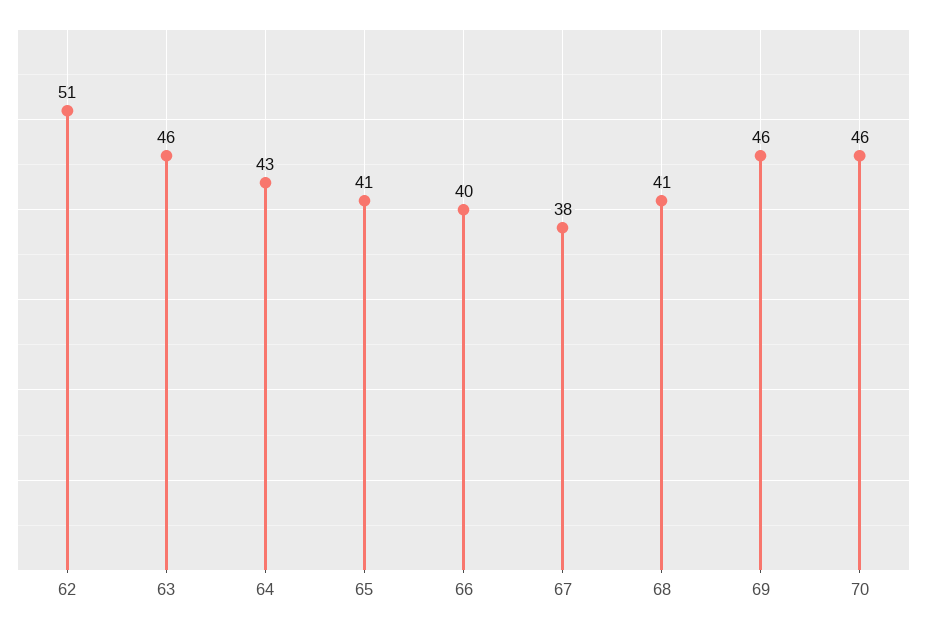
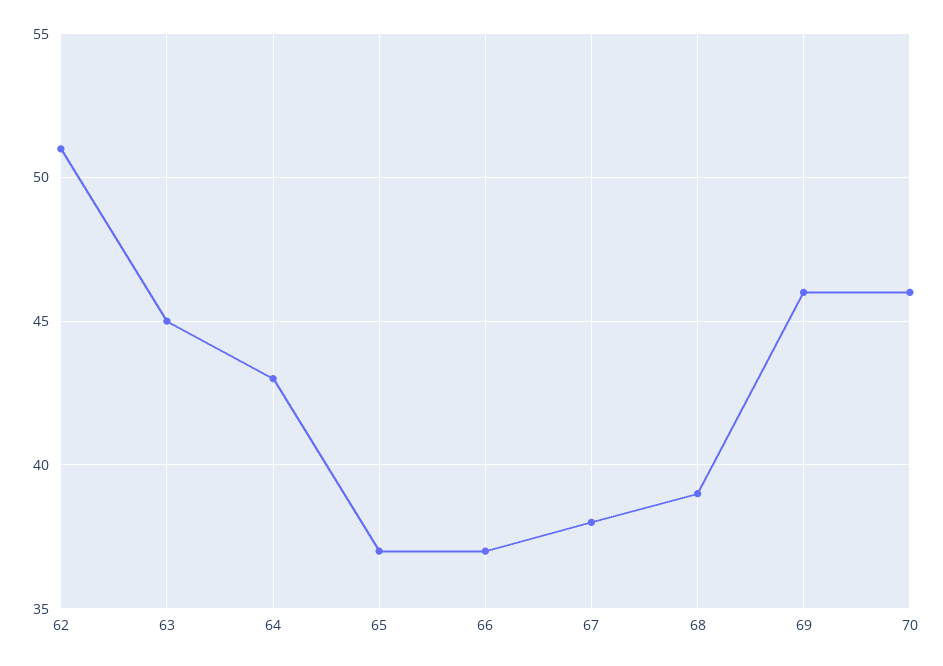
  {
    "62": 51,
-   "63": 46,
+   "63": 45,
    "64": 43,
-   "65": 41,
+   "65": 37,
-   "66": 40,
+   "66": 37,
    "67": 38,
-   "68": 41,
+   "68": 39,
    "69": 46,
    "70": 46
  }

